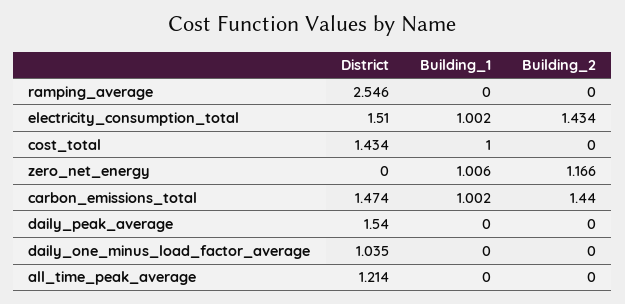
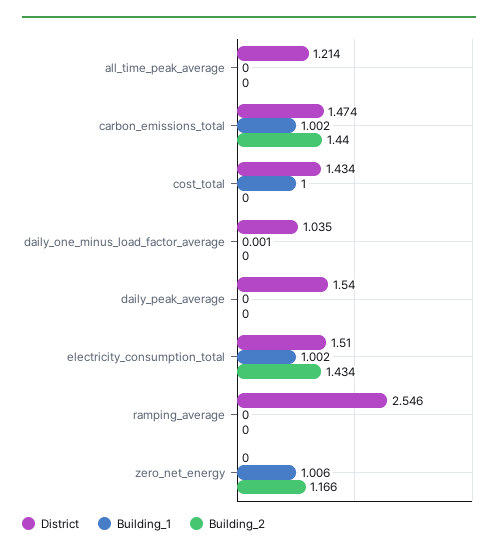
  {
    "District": {
      "ramping_average": 2.546,
      "electricity_consumption_total": 1.51,
      "cost_total": 1.434,
      "zero_net_energy": 0,
      "carbon_emissions_total": 1.474,
      "daily_peak_average": 1.54,
      "daily_one_minus_load_factor_average": 1.035,
      "all_time_peak_average": 1.214
    },
    "Building_1": {
      "ramping_average": 0,
      "electricity_consumption_total": 1.002,
      "cost_total": 1,
      "zero_net_energy": 1.006,
      "carbon_emissions_total": 1.002,
      "daily_peak_average": 0,
-     "daily_one_minus_load_factor_average": 0,
+     "daily_one_minus_load_factor_average": 0.001,
      "all_time_peak_average": 0
    },
    "Building_2": {
      "ramping_average": 0,
      "electricity_consumption_total": 1.434,
      "cost_total": 0,
      "zero_net_energy": 1.166,
      "carbon_emissions_total": 1.44,
      "daily_peak_average": 0,
      "daily_one_minus_load_factor_average": 0,
      "all_time_peak_average": 0
    }
  }

